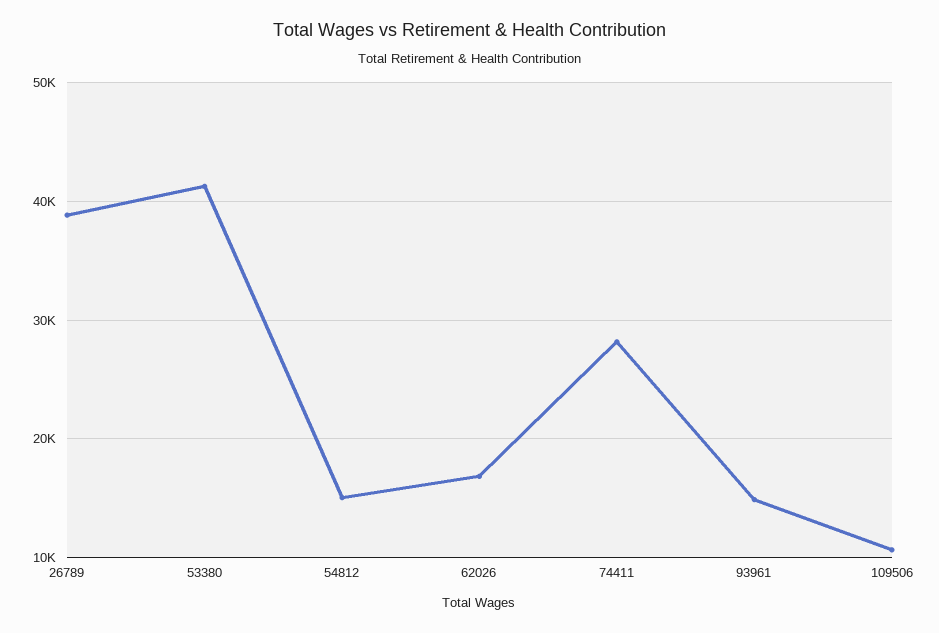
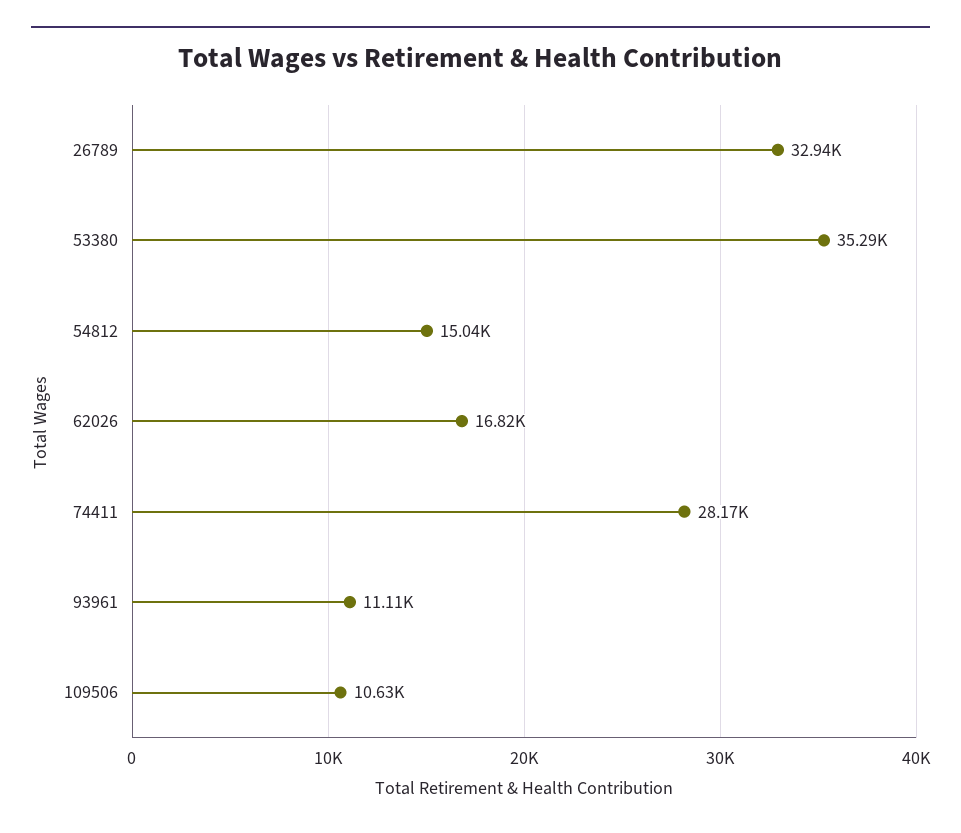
  {
-   "26789": 39000,
+   "26789": 32940,
-   "53380": 41000,
+   "53380": 35290,
    "54812": 15040,
    "62026": 16820,
    "74411": 28170,
-   "93961": 15000,
+   "93961": 11110,
    "109506": 10630
  }

